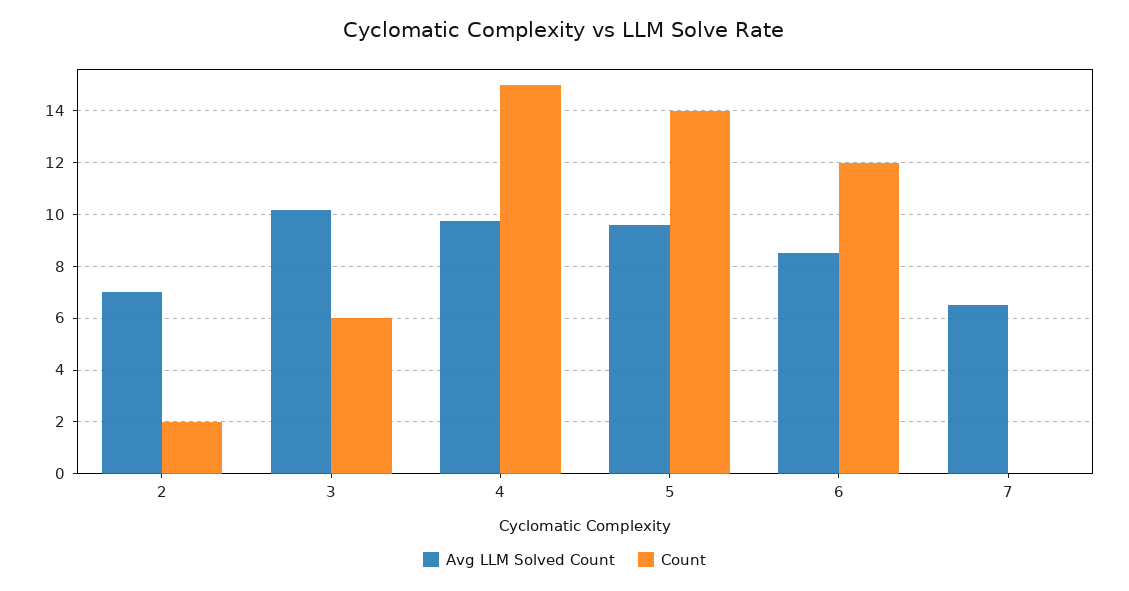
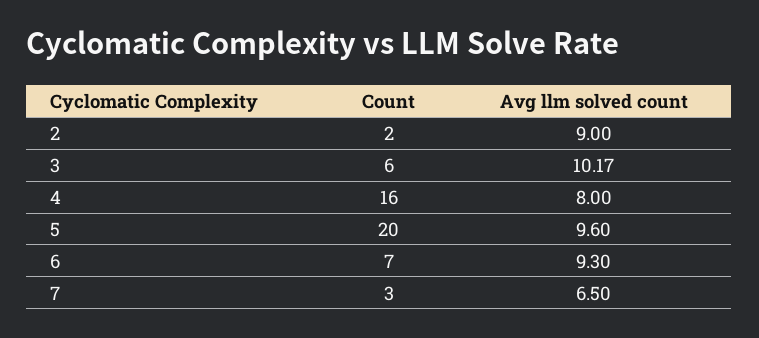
  {
    "Avg LLM Solved Count": {
-     "2": 7,
+     "2": 9,
      "3": 10.17,
-     "4": 9.75,
+     "4": 8,
      "5": 9.6,
-     "6": 8.5,
+     "6": 9.3,
      "7": 6.5
    },
    "Count": {
      "2": 2,
      "3": 6,
-     "4": 15,
+     "4": 16,
-     "5": 14,
+     "5": 20,
-     "6": 12,
+     "6": 7,
-     "7": 0
+     "7": 3
    }
  }

